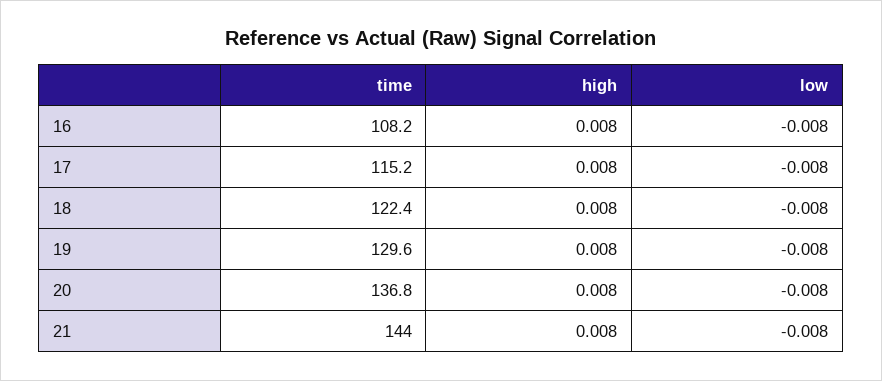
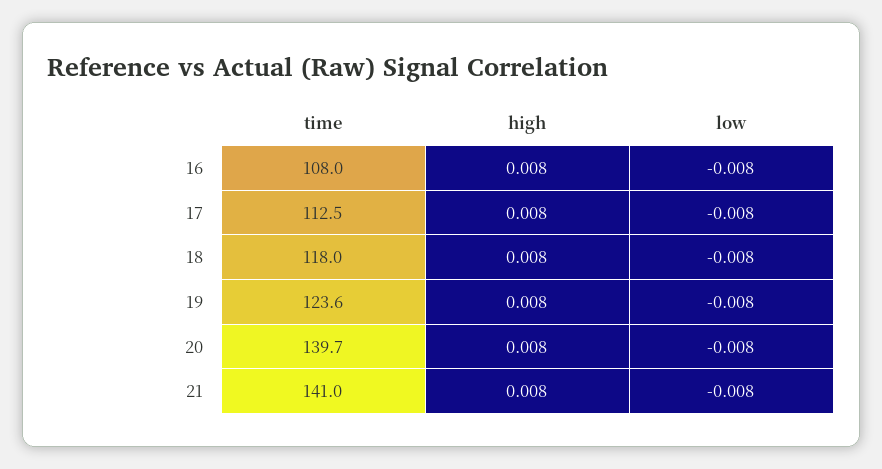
  {
    "time": {
-     "16": 108.2,
+     "16": 108,
-     "17": 115.2,
+     "17": 112.5,
-     "18": 122.4,
+     "18": 118,
-     "19": 129.6,
+     "19": 123.6,
-     "20": 136.8,
+     "20": 139.7,
-     "21": 144
+     "21": 141
    },
    "high": {
      "16": 0.008,
      "17": 0.008,
      "18": 0.008,
      "19": 0.008,
      "20": 0.008,
      "21": 0.008
    },
    "low": {
      "16": -0.008,
      "17": -0.008,
      "18": -0.008,
      "19": -0.008,
      "20": -0.008,
      "21": -0.008
    }
  }

